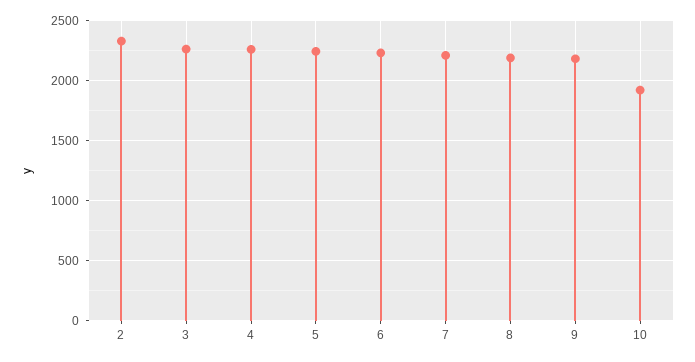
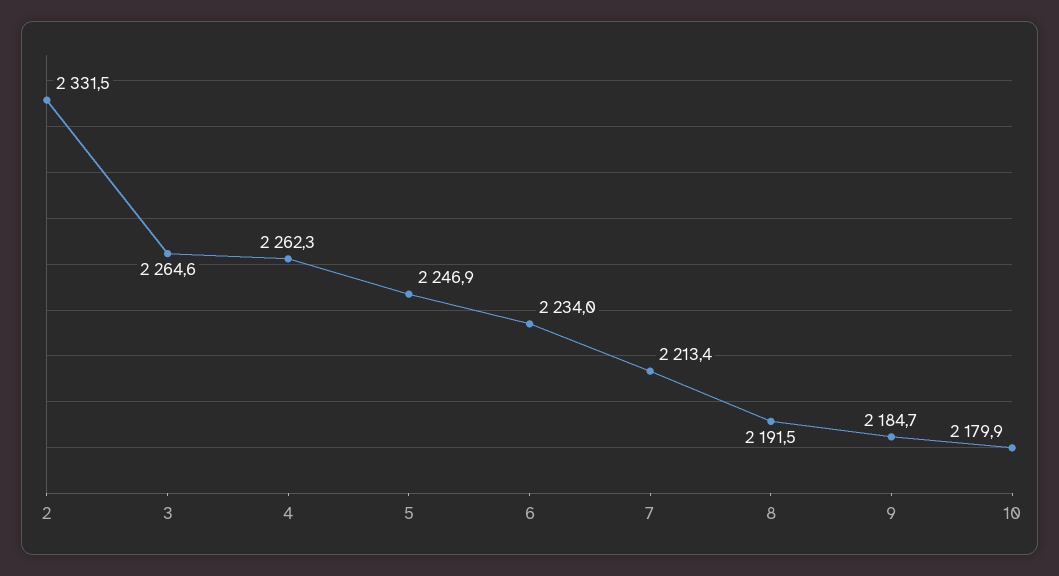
  {
    "2": 2331.5,
    "3": 2264.6,
    "4": 2262.3,
    "5": 2246.9,
    "6": 2234,
    "7": 2213.4,
    "8": 2191.5,
    "9": 2184.7,
-   "10": 1900
+   "10": 2179.9
  }

